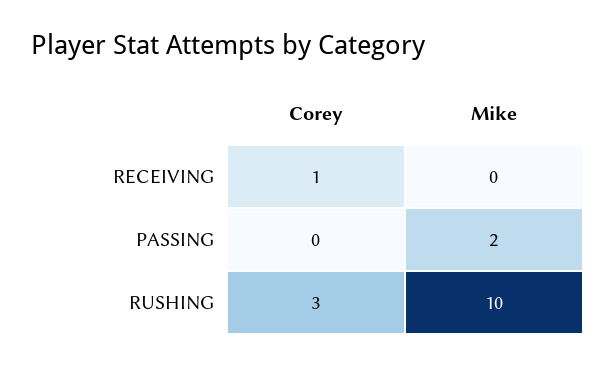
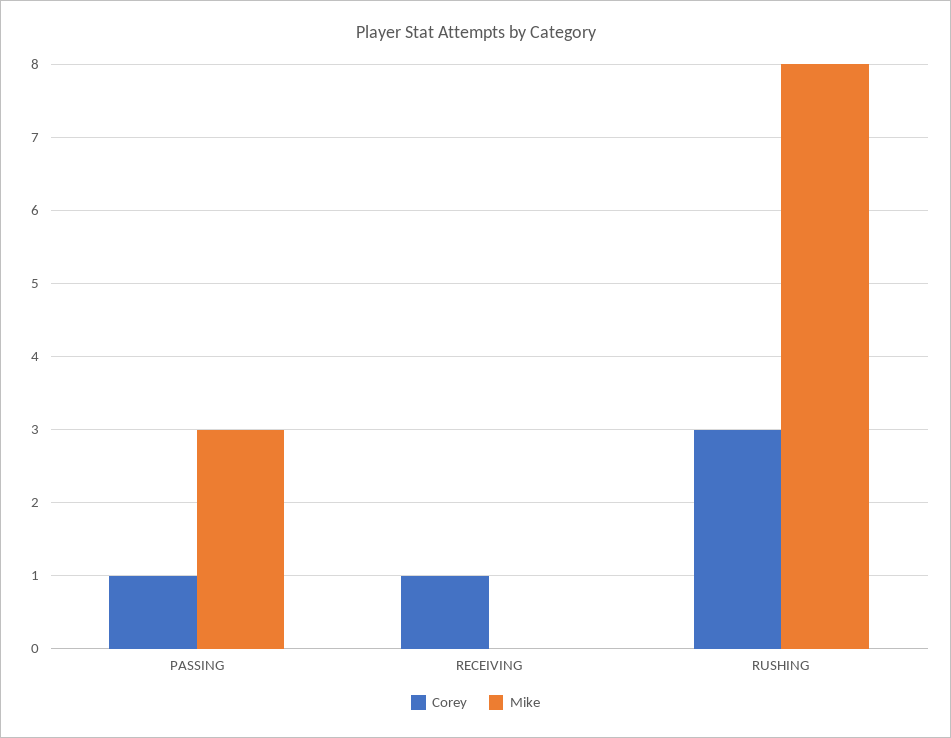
  {
    "Corey": {
      "RECEIVING": 1,
-     "PASSING": 0,
+     "PASSING": 1,
      "RUSHING": 3
    },
    "Mike": {
      "RECEIVING": 0,
-     "PASSING": 2,
+     "PASSING": 3,
-     "RUSHING": 10
+     "RUSHING": 8
    }
  }

